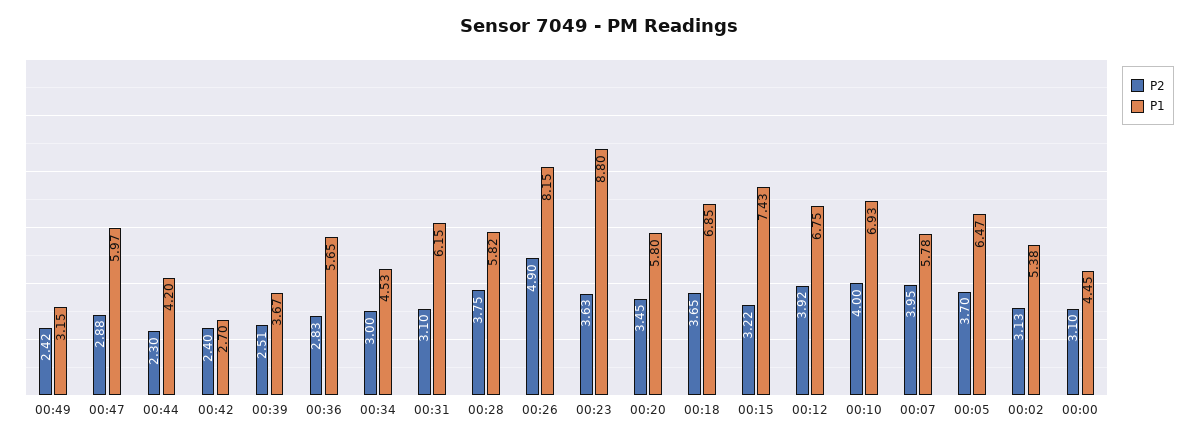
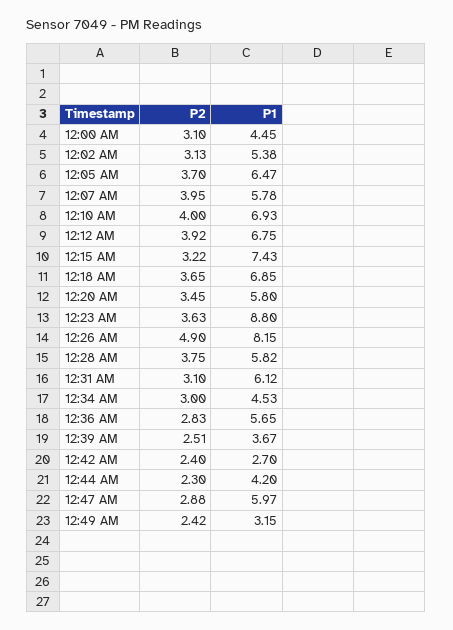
  {
    "P2": {
      "00:49": 2.42,
      "00:47": 2.88,
      "00:44": 2.3,
      "00:42": 2.4,
      "00:39": 2.51,
      "00:36": 2.83,
      "00:34": 3,
      "00:31": 3.1,
      "00:28": 3.75,
      "00:26": 4.9,
      "00:23": 3.63,
      "00:20": 3.45,
      "00:18": 3.65,
      "00:15": 3.22,
      "00:12": 3.92,
      "00:10": 4,
      "00:07": 3.95,
      "00:05": 3.7,
      "00:02": 3.13,
      "00:00": 3.1
    },
    "P1": {
      "00:49": 3.15,
      "00:47": 5.97,
      "00:44": 4.2,
      "00:42": 2.7,
      "00:39": 3.67,
      "00:36": 5.65,
      "00:34": 4.53,
-     "00:31": 6.15,
+     "00:31": 6.12,
      "00:28": 5.82,
      "00:26": 8.15,
      "00:23": 8.8,
      "00:20": 5.8,
      "00:18": 6.85,
      "00:15": 7.43,
      "00:12": 6.75,
      "00:10": 6.93,
      "00:07": 5.78,
      "00:05": 6.47,
      "00:02": 5.38,
      "00:00": 4.45
    }
  }

